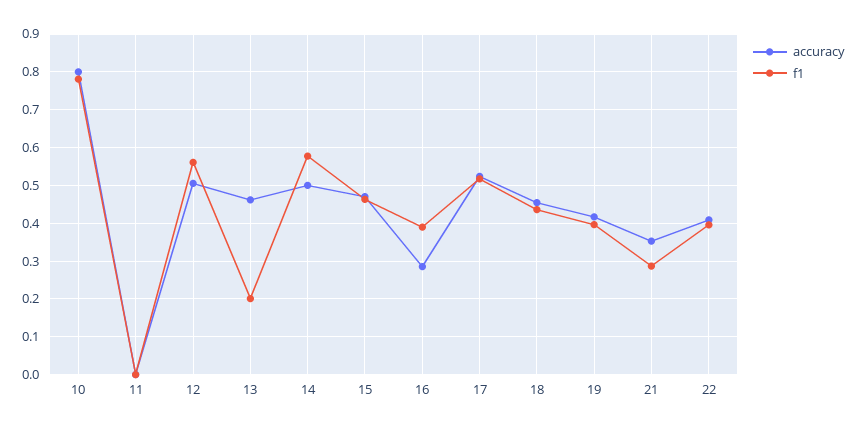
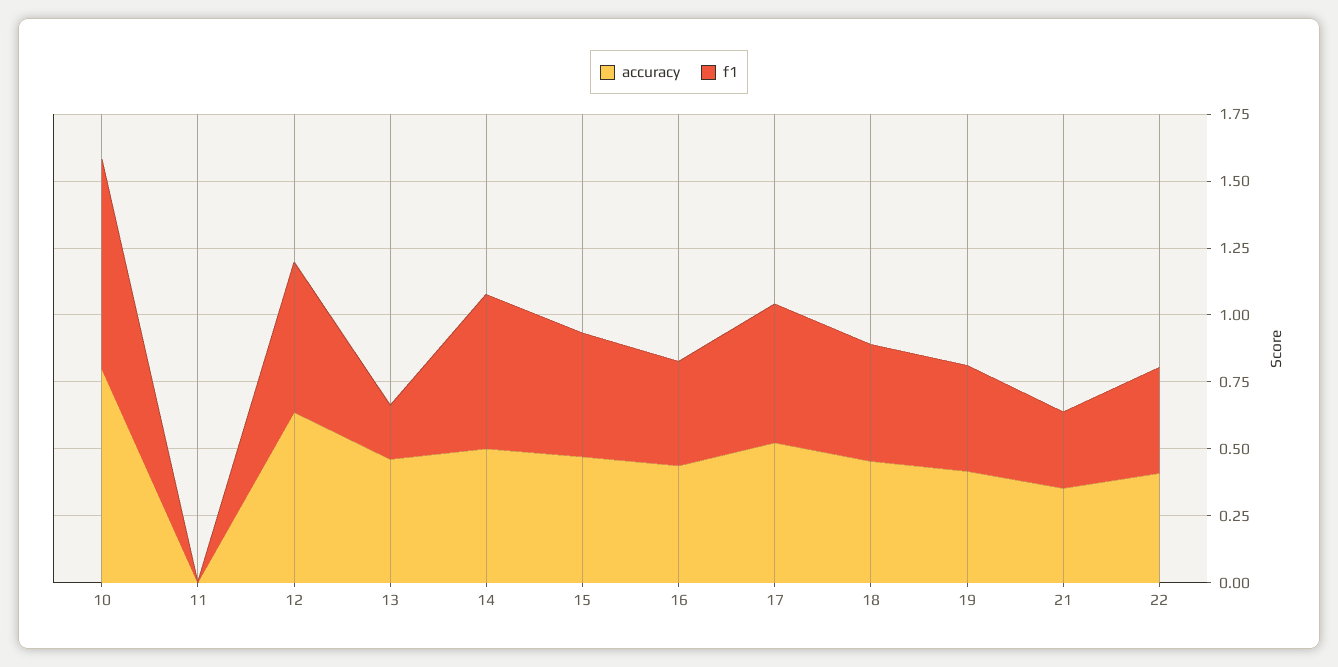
  {
    "accuracy": {
      "10": 0.8,
      "11": 0,
-     "12": 0.5,
+     "12": 0.65,
      "13": 0.46,
      "14": 0.5,
      "15": 0.48,
-     "16": 0.28,
+     "16": 0.45,
      "17": 0.52,
      "18": 0.46,
      "19": 0.42,
      "21": 0.36,
      "22": 0.4
    },
    "f1": {
      "10": 0.78,
      "11": 0,
      "12": 0.56,
      "13": 0.2,
      "14": 0.58,
      "15": 0.46,
      "16": 0.38,
      "17": 0.52,
      "18": 0.44,
      "19": 0.4,
      "21": 0.28,
      "22": 0.4
    }
  }

